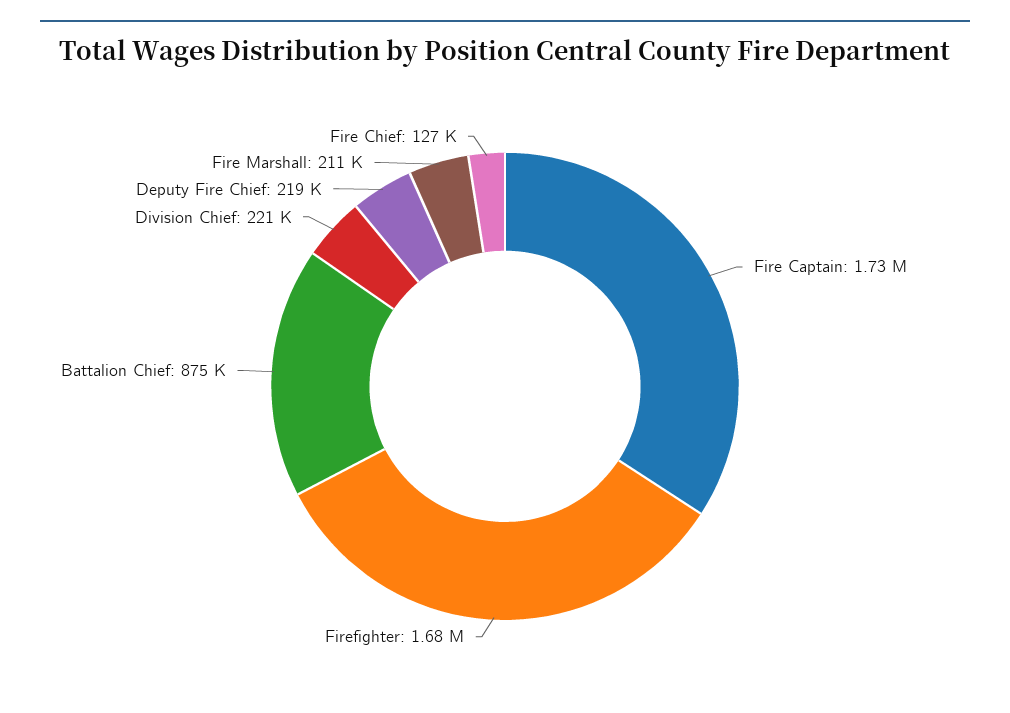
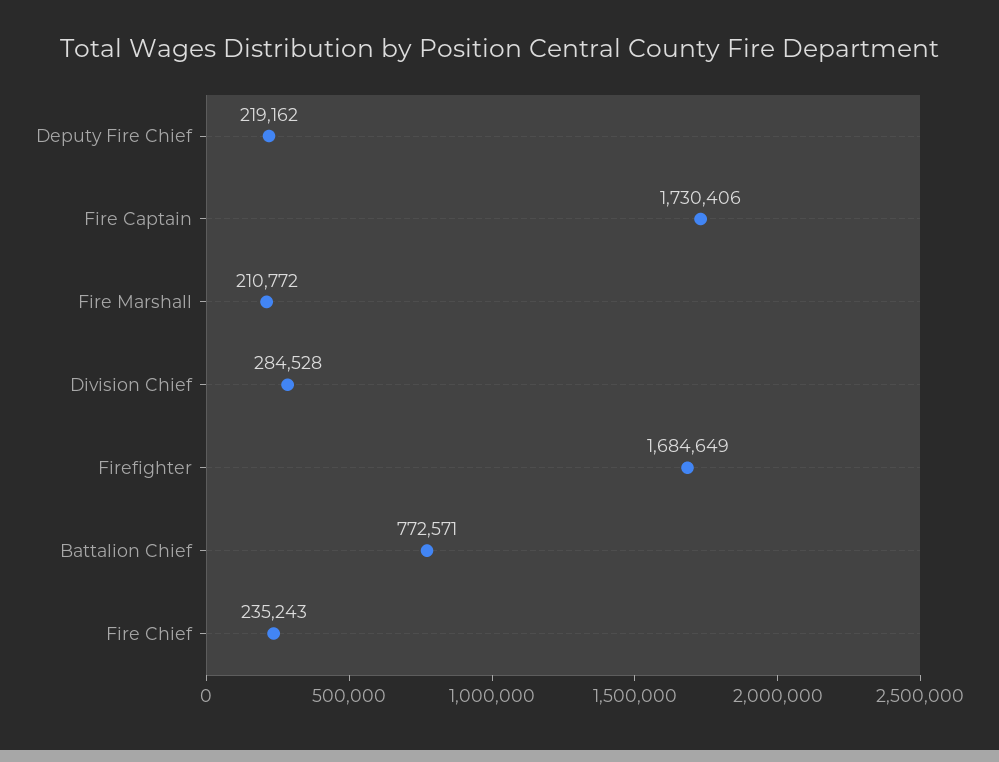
  {
    "Fire Captain": 1730406,
    "Firefighter": 1684649,
-   "Battalion Chief": 875000,
+   "Battalion Chief": 772571,
-   "Division Chief": 221000,
+   "Division Chief": 284528,
    "Deputy Fire Chief": 219162,
    "Fire Marshall": 210772,
-   "Fire Chief": 127000
+   "Fire Chief": 235243
  }

